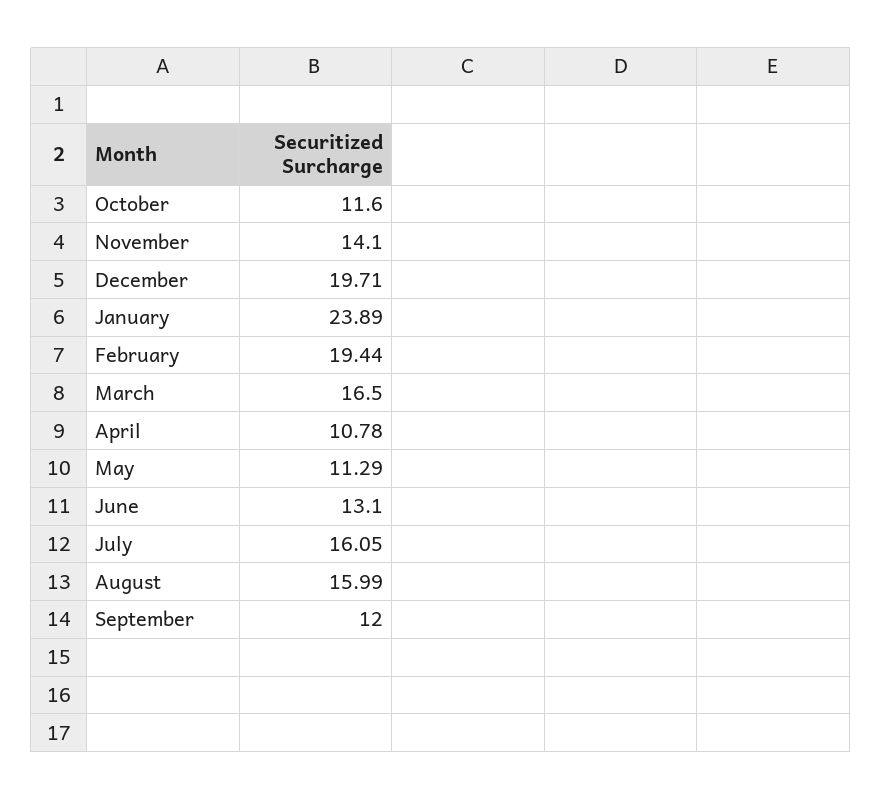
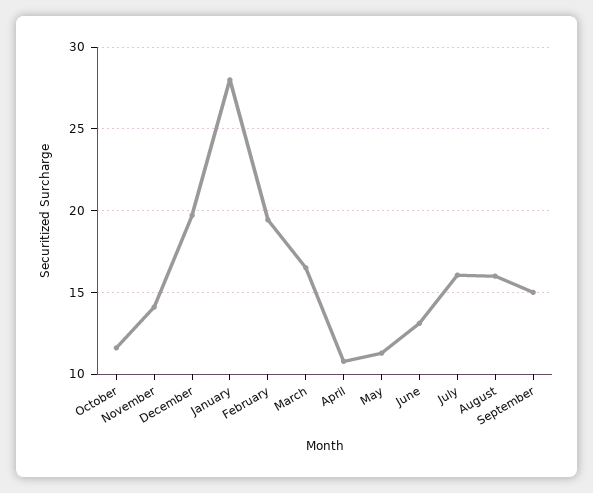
  {
    "October": 11.6,
    "November": 14.1,
    "December": 19.71,
-   "January": 23.89,
+   "January": 28,
    "February": 19.44,
    "March": 16.5,
    "April": 10.78,
    "May": 11.29,
    "June": 13.1,
    "July": 16.05,
    "August": 15.99,
-   "September": 12
+   "September": 15
  }

